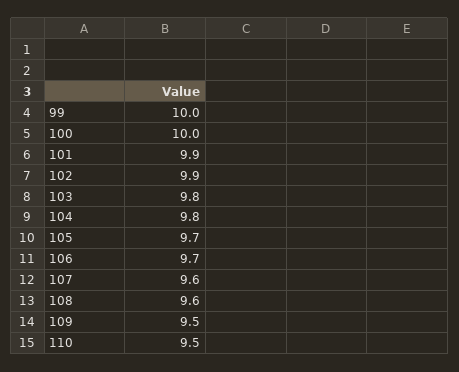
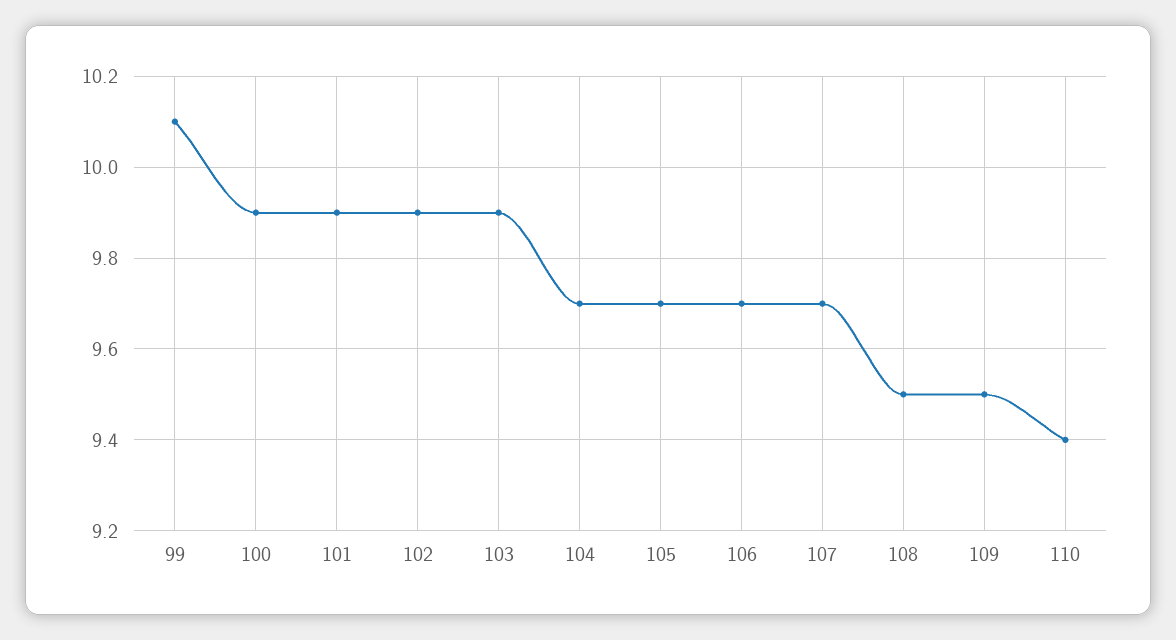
  {
-   "99": 10,
+   "99": 10.1,
-   "100": 10,
+   "100": 9.9,
    "101": 9.9,
    "102": 9.9,
-   "103": 9.8,
+   "103": 9.9,
-   "104": 9.8,
+   "104": 9.7,
    "105": 9.7,
    "106": 9.7,
-   "107": 9.6,
+   "107": 9.7,
-   "108": 9.6,
+   "108": 9.5,
    "109": 9.5,
-   "110": 9.5
+   "110": 9.4
  }

